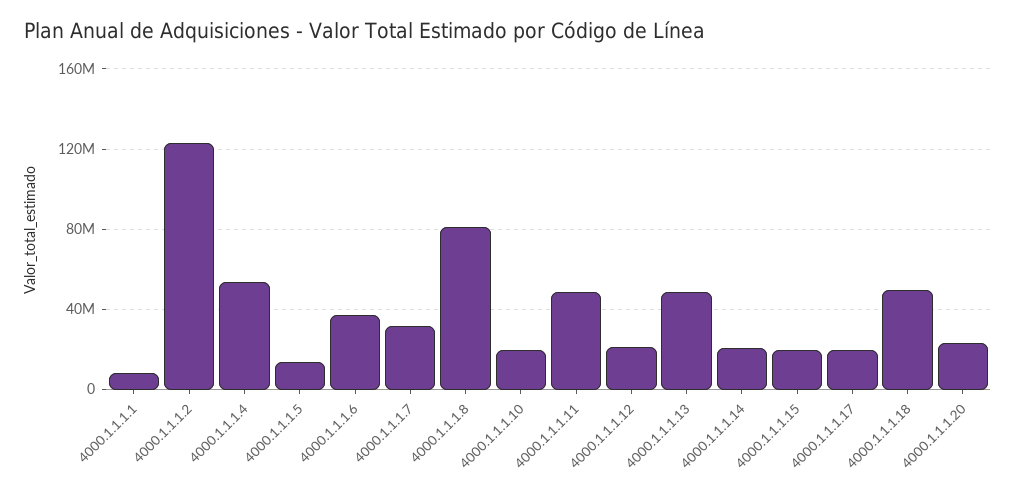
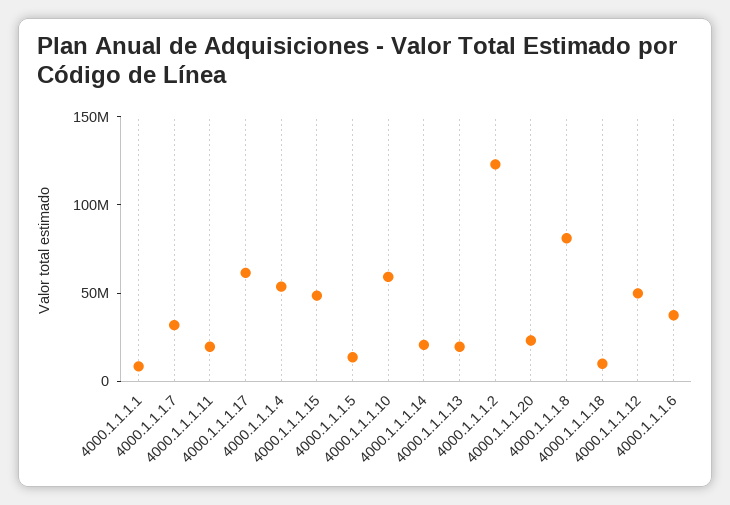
  {
    "4000.1.1.1.1": 10000000,
    "4000.1.1.1.2": 125000000,
    "4000.1.1.1.4": 55000000,
    "4000.1.1.1.5": 15000000,
    "4000.1.1.1.6": 35000000,
    "4000.1.1.1.7": 30000000,
    "4000.1.1.1.8": 80000000,
-   "4000.1.1.1.10": 20000000,
+   "4000.1.1.1.10": 60000000,
-   "4000.1.1.1.11": 50000000,
+   "4000.1.1.1.11": 20000000,
-   "4000.1.1.1.12": 20000000,
+   "4000.1.1.1.12": 50000000,
-   "4000.1.1.1.13": 50000000,
+   "4000.1.1.1.13": 20000000,
    "4000.1.1.1.14": 20000000,
-   "4000.1.1.1.15": 20000000,
+   "4000.1.1.1.15": 50000000,
-   "4000.1.1.1.17": 20000000,
+   "4000.1.1.1.17": 60000000,
-   "4000.1.1.1.18": 50000000,
+   "4000.1.1.1.18": 10000000,
    "4000.1.1.1.20": 25000000
  }

